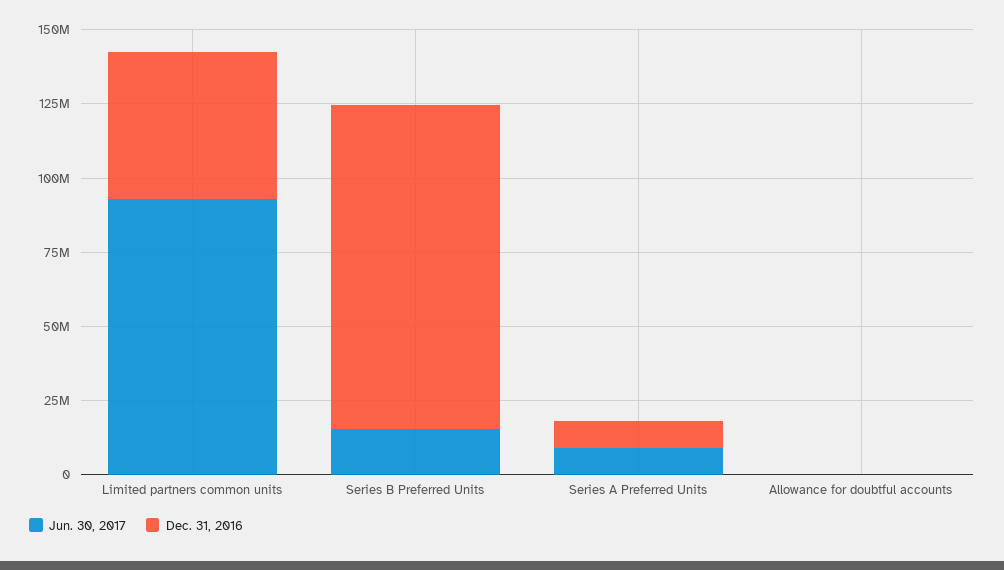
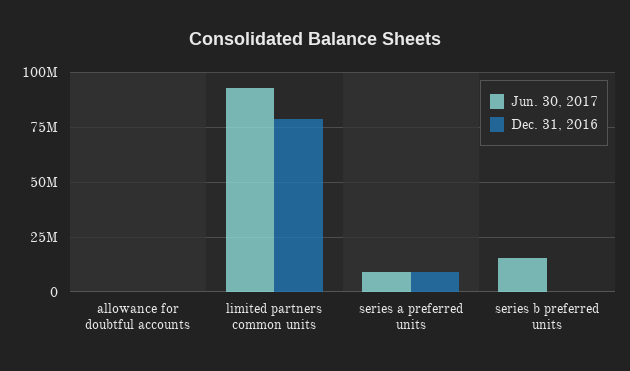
  {
    "Jun. 30, 2017": {
      "Limited partners common units": 95000000,
      "Series B Preferred Units": 15000000,
      "Series A Preferred Units": 10000000,
      "Allowance for doubtful accounts": 0
    },
    "Dec. 31, 2016": {
-     "Limited partners common units": 50000000,
+     "Limited partners common units": 80000000,
-     "Series B Preferred Units": 110000000,
+     "Series B Preferred Units": 0,
      "Series A Preferred Units": 10000000,
      "Allowance for doubtful accounts": 0
    }
  }

